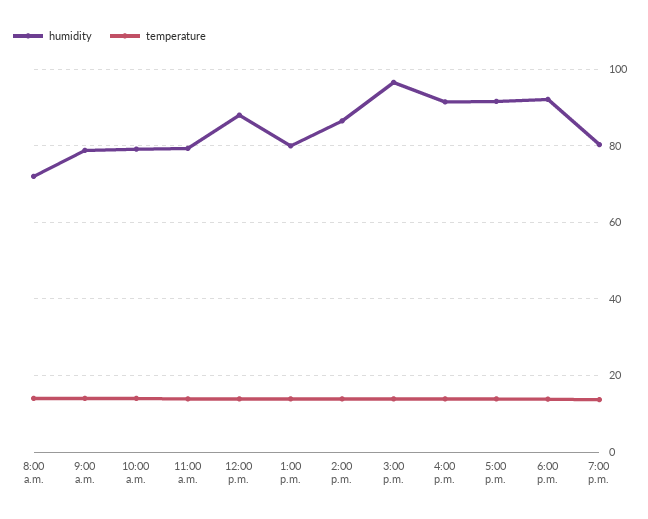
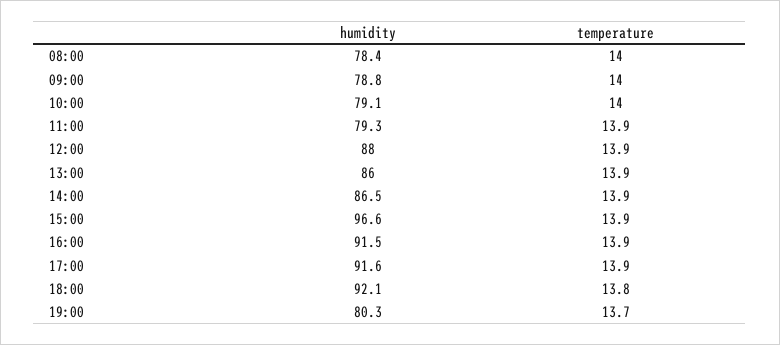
  {
    "humidity": {
-     "8:00 a.m.": 72,
+     "8:00 a.m.": 78.4,
      "9:00 a.m.": 78.8,
      "10:00 a.m.": 79.1,
      "11:00 a.m.": 79.3,
      "12:00 p.m.": 88,
-     "1:00 p.m.": 80,
+     "1:00 p.m.": 86,
      "2:00 p.m.": 86.5,
      "3:00 p.m.": 96.6,
      "4:00 p.m.": 91.5,
      "5:00 p.m.": 91.6,
      "6:00 p.m.": 92.1,
      "7:00 p.m.": 80.3
    },
    "temperature": {
      "8:00 a.m.": 14,
      "9:00 a.m.": 14,
      "10:00 a.m.": 14,
      "11:00 a.m.": 13.9,
      "12:00 p.m.": 13.9,
      "1:00 p.m.": 13.9,
      "2:00 p.m.": 13.9,
      "3:00 p.m.": 13.9,
      "4:00 p.m.": 13.9,
      "5:00 p.m.": 13.9,
      "6:00 p.m.": 13.8,
      "7:00 p.m.": 13.7
    }
  }

